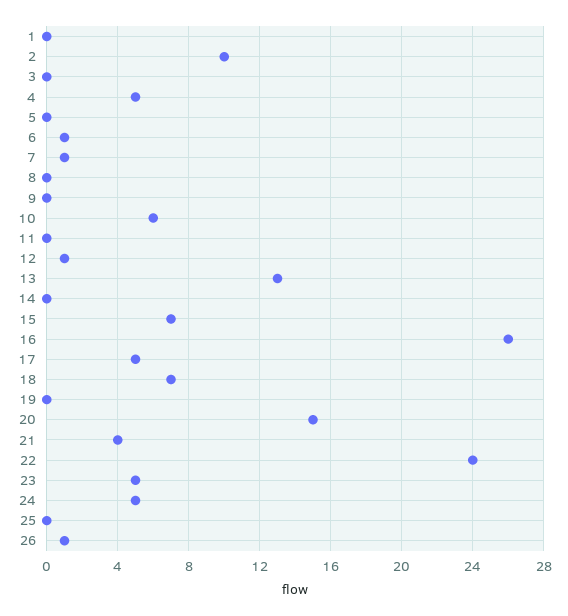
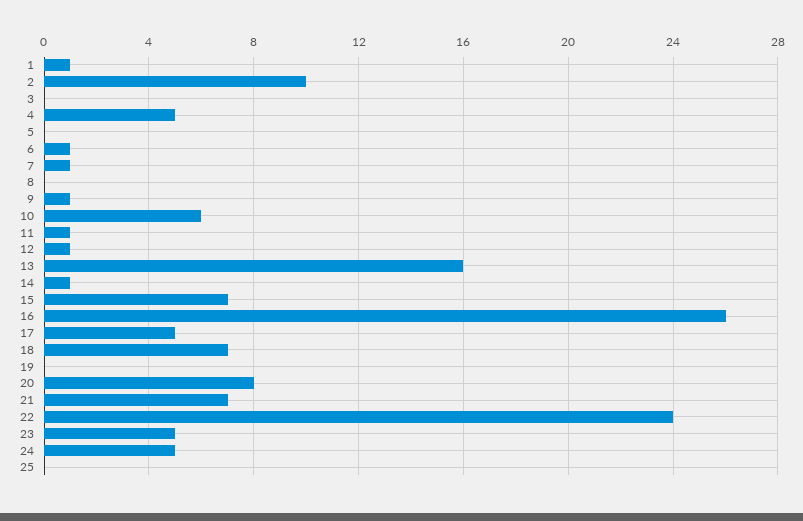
  {
-   "1": 0,
+   "1": 1,
    "2": 10,
    "3": 0,
    "4": 5,
    "5": 0,
    "6": 1,
    "7": 1,
    "8": 0,
-   "9": 0,
+   "9": 1,
    "10": 6,
-   "11": 0,
+   "11": 1,
    "12": 1,
-   "13": 13,
+   "13": 16,
-   "14": 0,
+   "14": 1,
    "15": 7,
    "16": 26,
    "17": 5,
    "18": 7,
    "19": 0,
-   "20": 15,
+   "20": 8,
-   "21": 4,
+   "21": 7,
    "22": 24,
    "23": 5,
    "24": 5,
-   "25": 0,
+   "25": 0
-   "26": 1
  }

